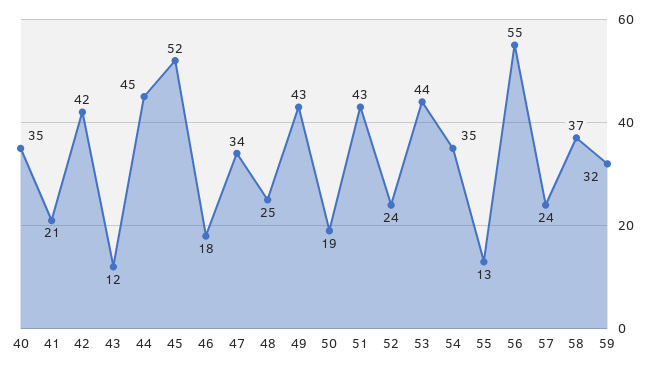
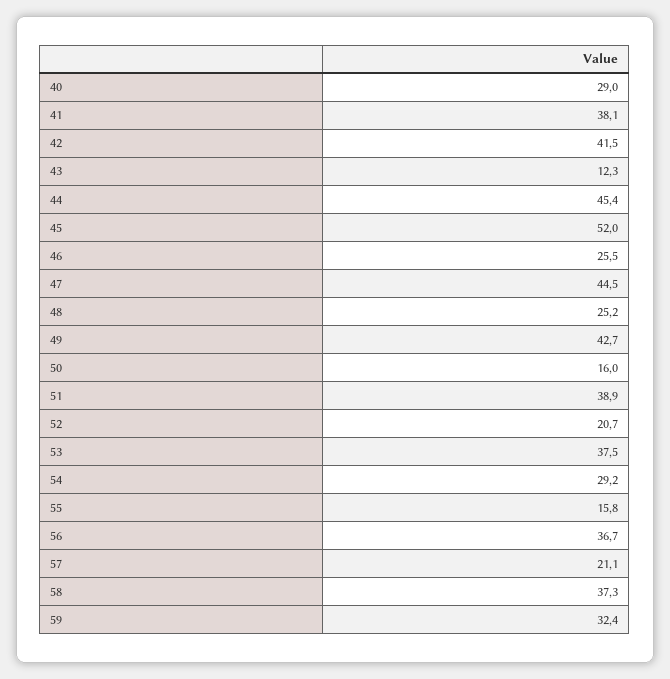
  {
-   "40": 35,
+   "40": 29,
-   "41": 21,
+   "41": 38.1,
    "42": 41.5,
    "43": 12.3,
    "44": 45.4,
    "45": 52,
-   "46": 18,
+   "46": 25.5,
-   "47": 34,
+   "47": 44.5,
    "48": 25.2,
    "49": 42.7,
-   "50": 19,
+   "50": 16,
-   "51": 43,
+   "51": 38.9,
-   "52": 24,
+   "52": 20.7,
-   "53": 44,
+   "53": 37.5,
-   "54": 35,
+   "54": 29.2,
-   "55": 13,
+   "55": 15.8,
-   "56": 55,
+   "56": 36.7,
-   "57": 24,
+   "57": 21.1,
    "58": 37.3,
    "59": 32.4
  }

